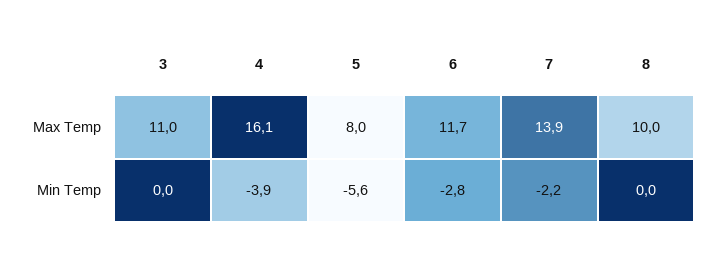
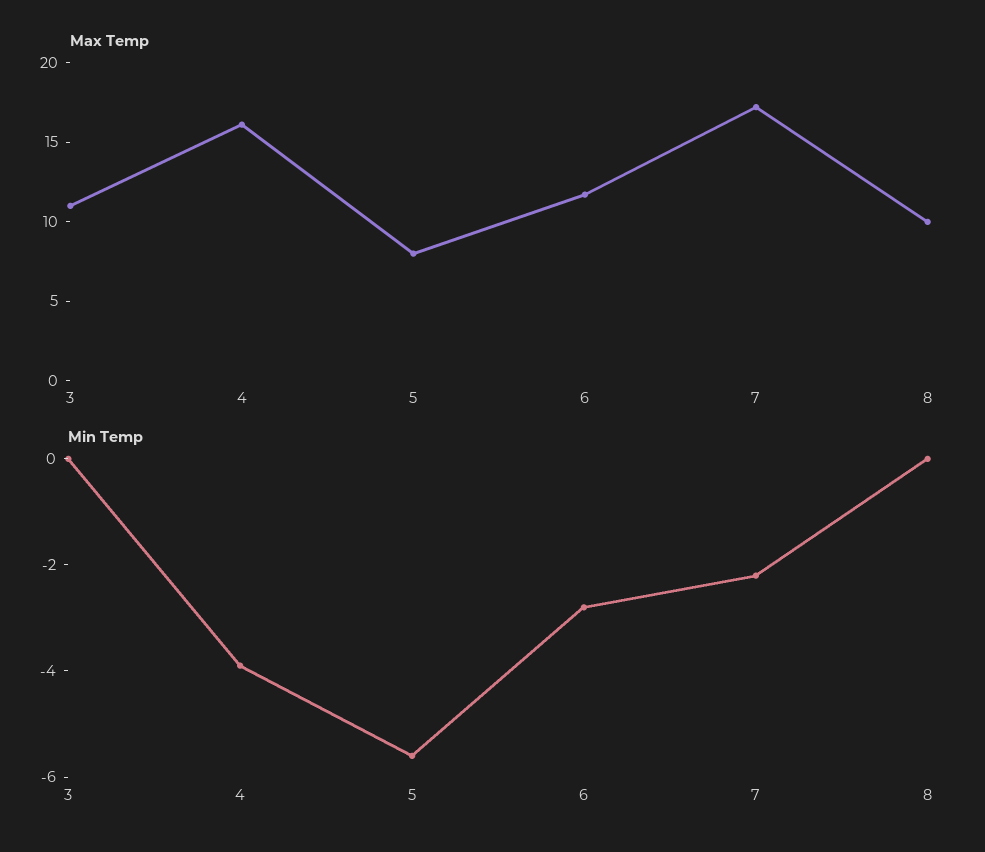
  {
    "Max Temp": {
      "3": 11,
      "4": 16.1,
      "5": 8,
      "6": 11.7,
-     "7": 13.9,
+     "7": 17,
      "8": 10
    },
    "Min Temp": {
      "3": 0,
      "4": -3.9,
      "5": -5.6,
      "6": -2.8,
      "7": -2.2,
      "8": 0
    }
  }

